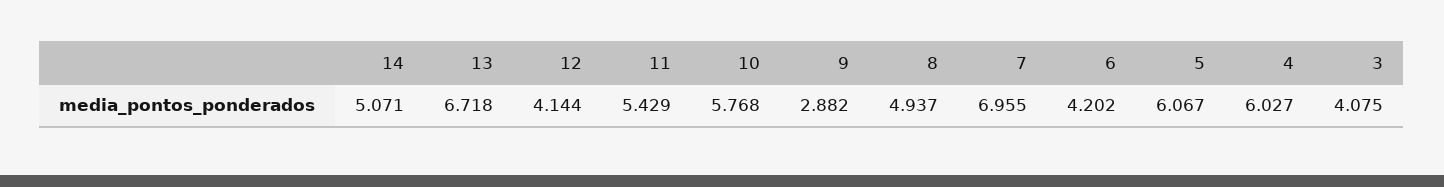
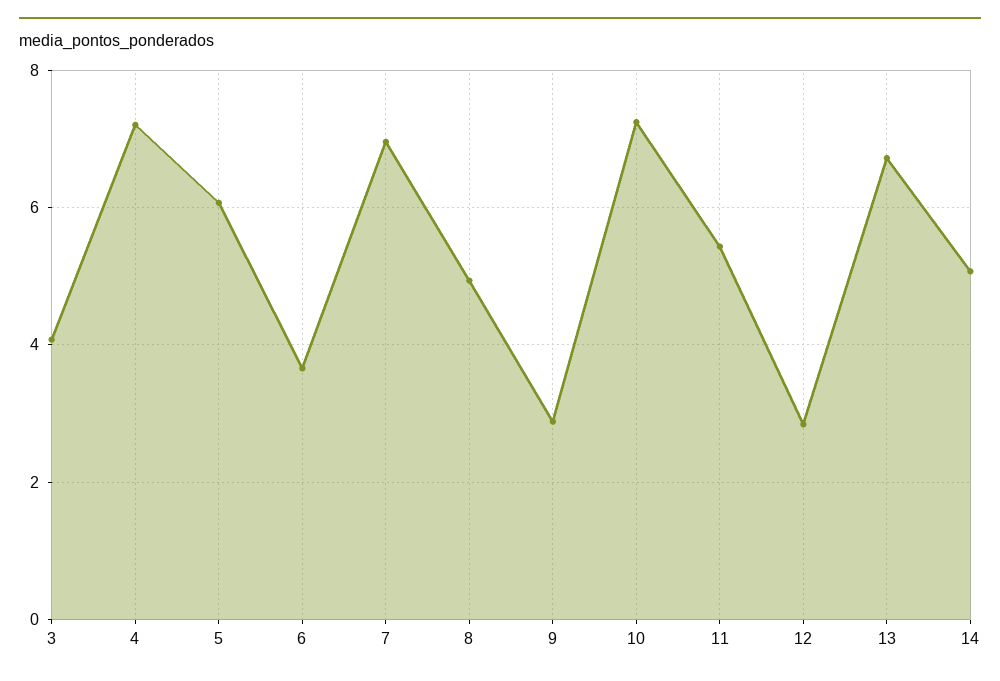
  {
    "14": 5.071,
    "13": 6.718,
-   "12": 4.144,
+   "12": 2.8,
    "11": 5.429,
-   "10": 5.768,
+   "10": 7.2,
    "9": 2.882,
    "8": 4.937,
    "7": 6.955,
-   "6": 4.202,
+   "6": 3.6,
    "5": 6.067,
-   "4": 6.027,
+   "4": 7.2,
    "3": 4.075
  }

